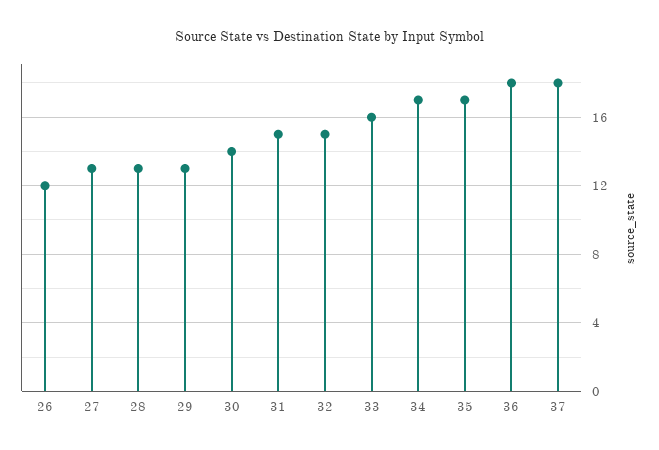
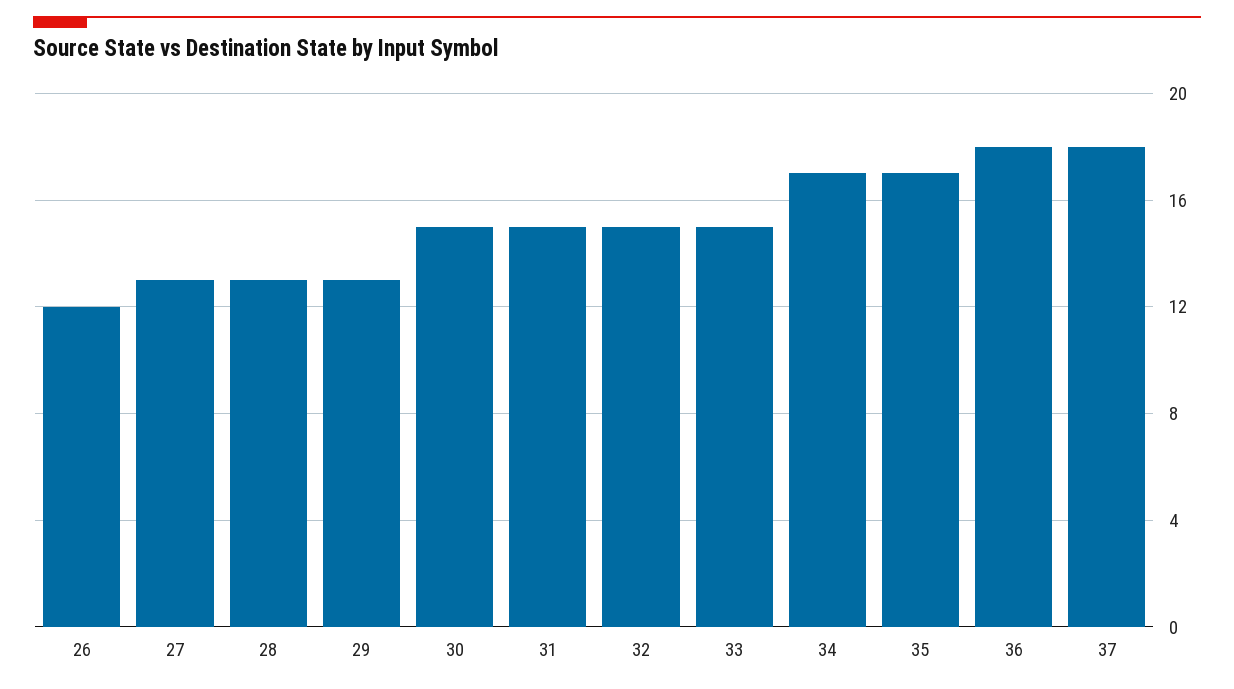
  {
    "26": 12,
    "27": 13,
    "28": 13,
    "29": 13,
-   "30": 14,
+   "30": 15,
    "31": 15,
    "32": 15,
-   "33": 16,
+   "33": 15,
    "34": 17,
    "35": 17,
    "36": 18,
    "37": 18
  }

